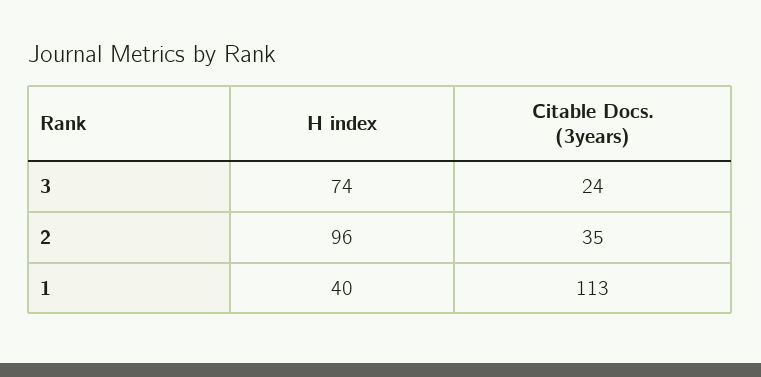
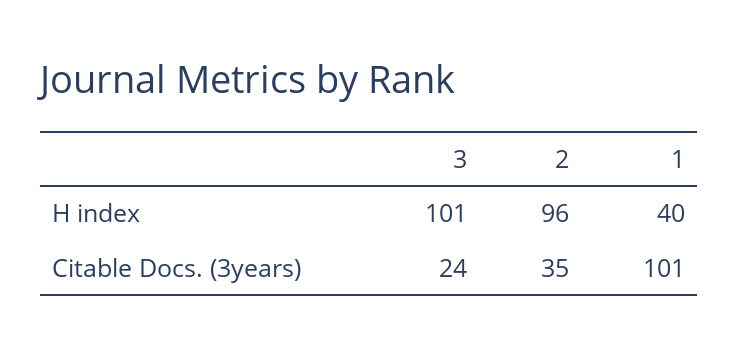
  {
    "H index": {
-     "3": 74,
+     "3": 101,
      "2": 96,
      "1": 40
    },
    "Citable Docs. (3years)": {
      "3": 24,
      "2": 35,
-     "1": 113
+     "1": 101
    }
  }

